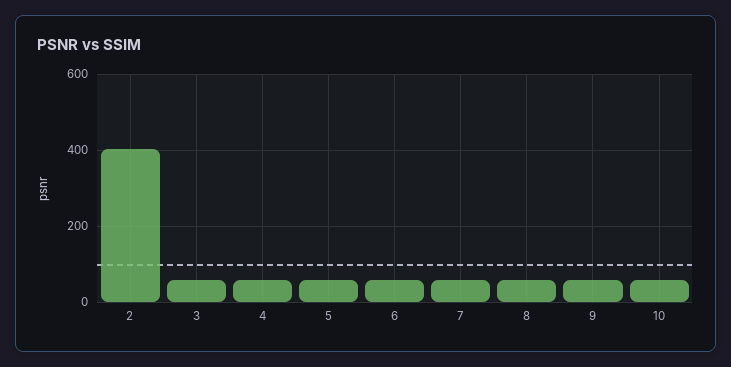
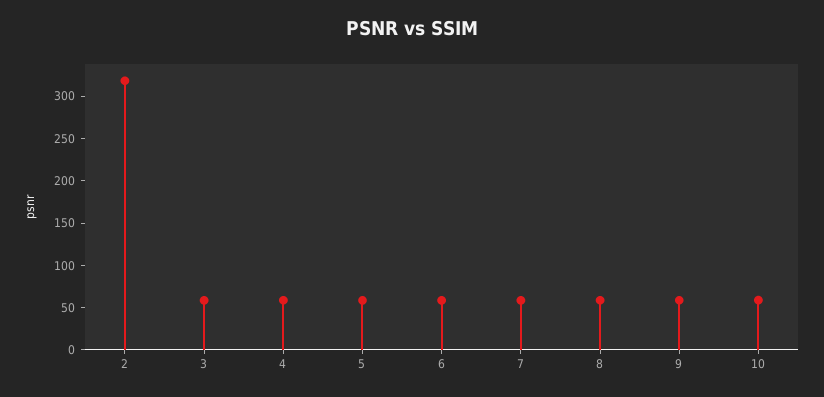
  {
-   "2": 400,
+   "2": 320,
    "3": 60,
    "4": 60,
    "5": 60,
    "6": 60,
    "7": 60,
    "8": 60,
    "9": 60,
    "10": 60
  }

